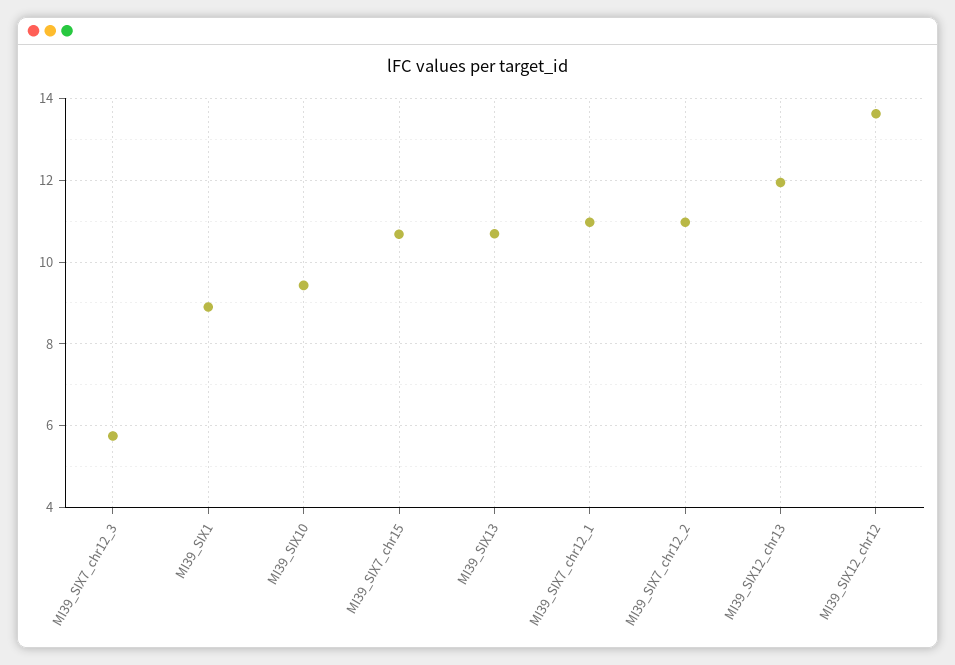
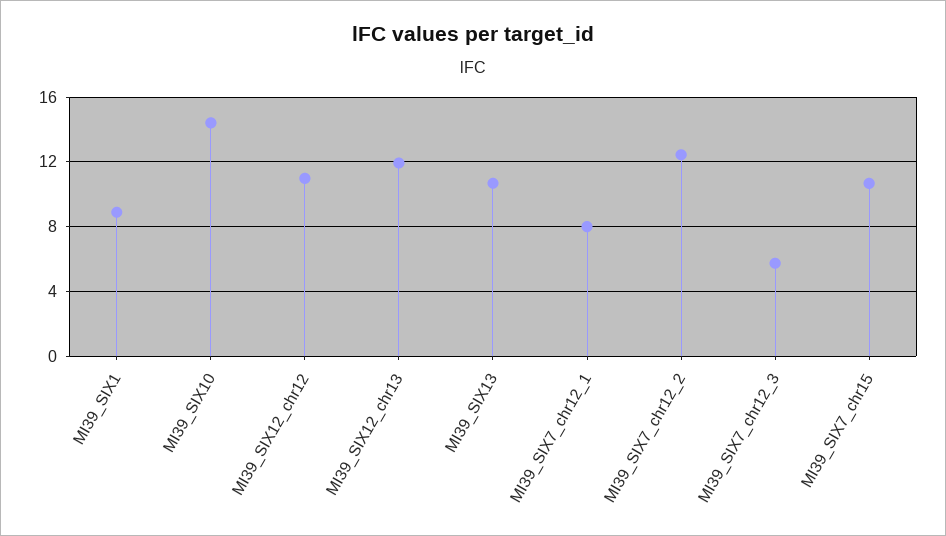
  {
    "MI39_SIX7_chr12_3": 5.8,
    "MI39_SIX1": 9,
-   "MI39_SIX10": 9.4,
+   "MI39_SIX10": 14.5,
    "MI39_SIX7_chr15": 10.6,
    "MI39_SIX13": 10.6,
-   "MI39_SIX7_chr12_1": 11,
+   "MI39_SIX7_chr12_1": 8,
-   "MI39_SIX7_chr12_2": 11,
+   "MI39_SIX7_chr12_2": 12.5,
    "MI39_SIX12_chr13": 12,
-   "MI39_SIX12_chr12": 13.6
+   "MI39_SIX12_chr12": 11
  }

